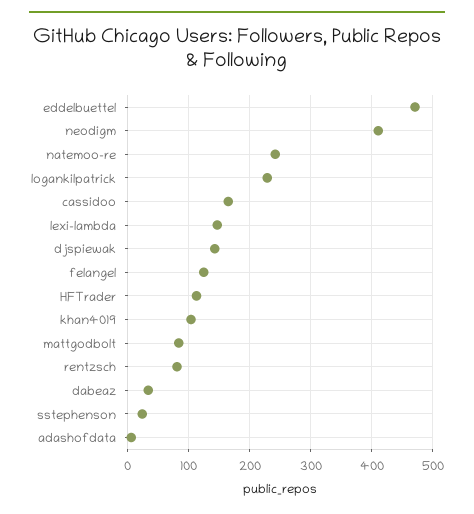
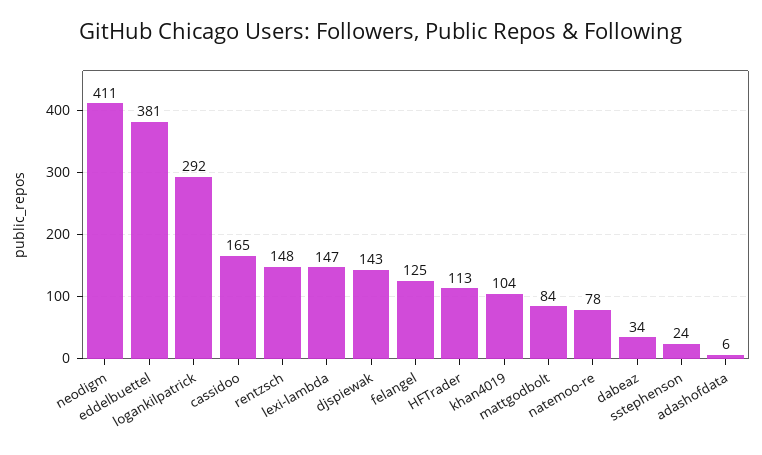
  {
-   "eddelbuettel": 470,
+   "eddelbuettel": 381,
    "neodigm": 411,
-   "natemoo-re": 240,
+   "natemoo-re": 78,
-   "logankilpatrick": 230,
+   "logankilpatrick": 292,
    "cassidoo": 165,
    "lexi-lambda": 147,
    "djspiewak": 143,
    "felangel": 125,
    "HFTrader": 113,
    "khan4019": 104,
    "mattgodbolt": 84,
-   "rentzsch": 80,
+   "rentzsch": 148,
    "dabeaz": 34,
    "sstephenson": 24,
    "adashofdata": 6
  }

